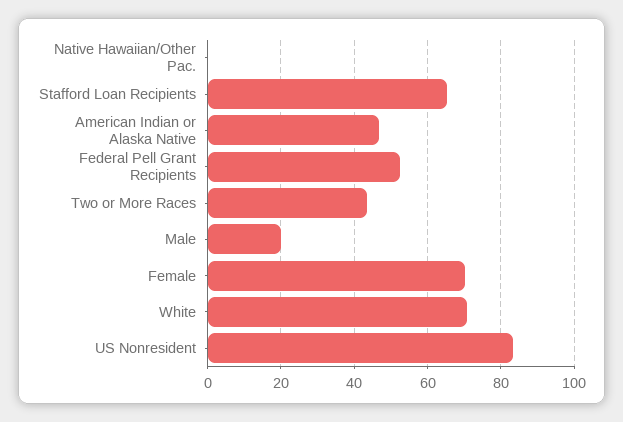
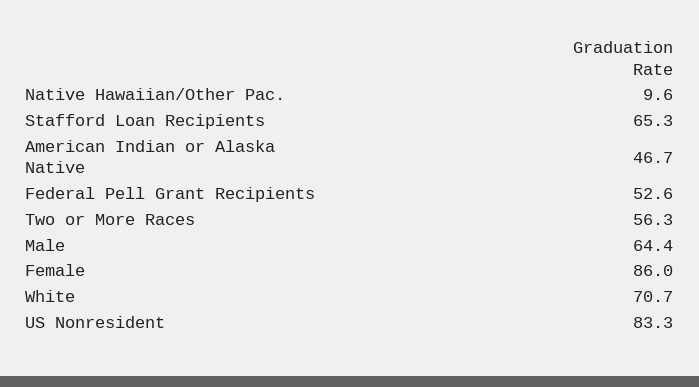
  {
-   "Native Hawaiian/Other Pac.": 0,
+   "Native Hawaiian/Other Pac.": 9.6,
    "Stafford Loan Recipients": 65.3,
    "American Indian or Alaska Native": 46.7,
    "Federal Pell Grant Recipients": 52.6,
-   "Two or More Races": 44,
+   "Two or More Races": 56.3,
-   "Male": 20,
+   "Male": 64.4,
-   "Female": 70,
+   "Female": 86,
    "White": 70.7,
    "US Nonresident": 83.3
  }

